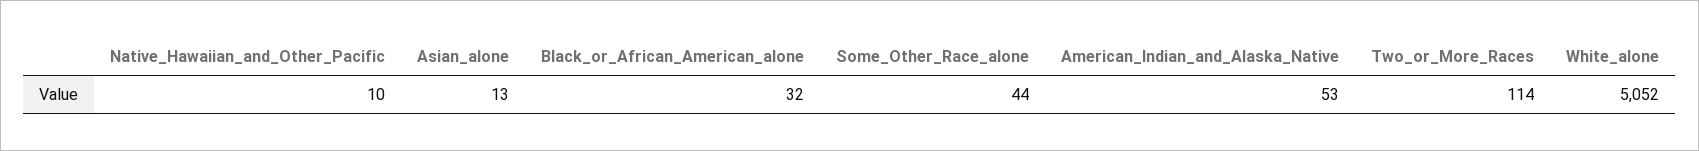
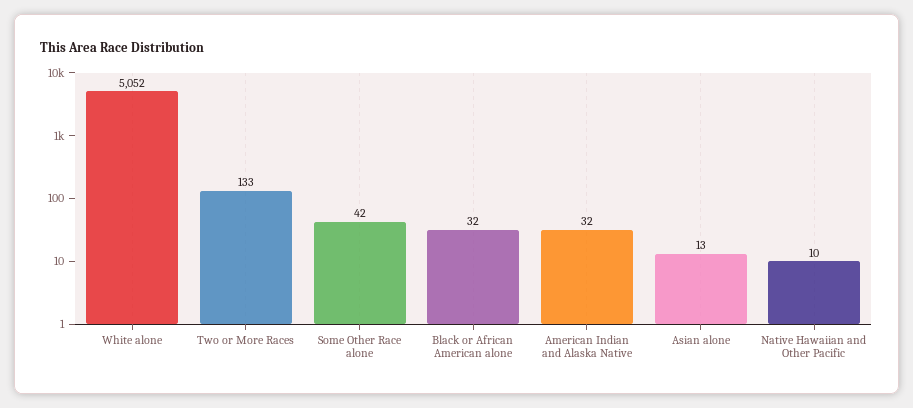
  {
    "Native_Hawaiian_and_Other_Pacific": 10,
    "Asian_alone": 13,
    "Black_or_African_American_alone": 32,
-   "Some_Other_Race_alone": 44,
+   "Some_Other_Race_alone": 42,
-   "American_Indian_and_Alaska_Native": 53,
+   "American_Indian_and_Alaska_Native": 32,
-   "Two_or_More_Races": 114,
+   "Two_or_More_Races": 133,
    "White_alone": 5052
  }

